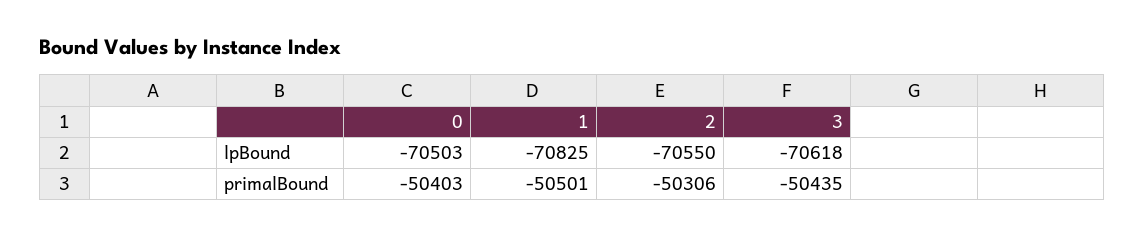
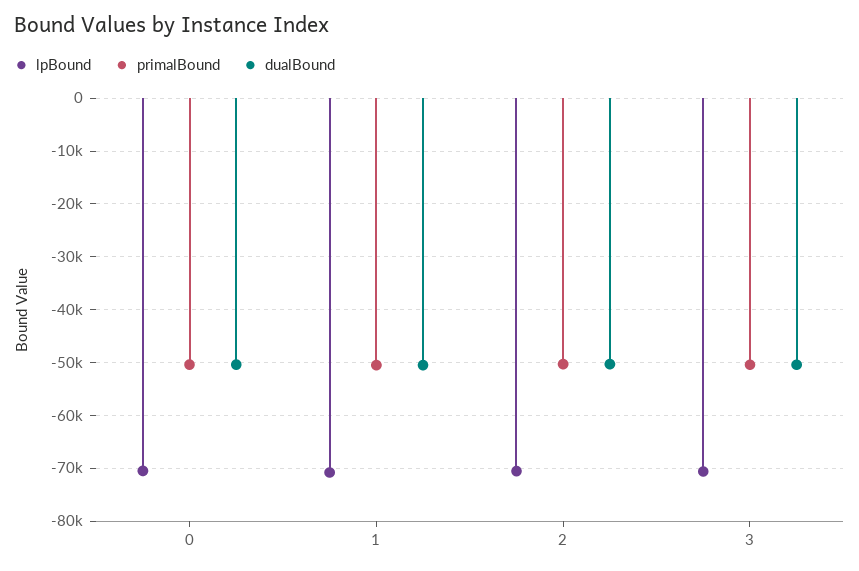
  {
    "lpBound": {
      "0": -70503,
      "1": -70825,
      "2": -70550,
      "3": -70618
    },
    "primalBound": {
      "0": -50403,
      "1": -50501,
      "2": -50306,
      "3": -50435
-   }
+   },
+   "dualBound": {
+     "0": -50000,
+     "1": -50000,
+     "2": -50000,
+     "3": -50000
+   }
  }

